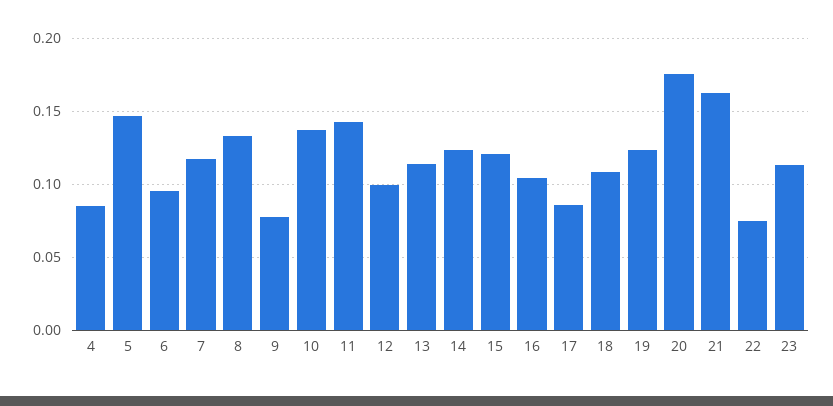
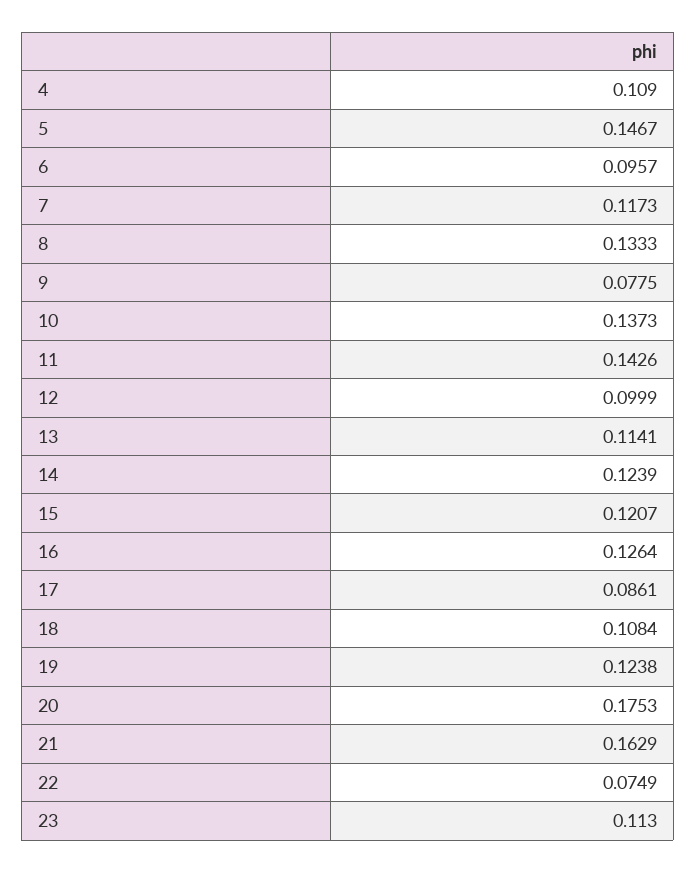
  {
-   "4": 0.085,
+   "4": 0.109,
    "5": 0.1467,
    "6": 0.0957,
    "7": 0.1173,
    "8": 0.1333,
    "9": 0.0775,
    "10": 0.1373,
    "11": 0.1426,
    "12": 0.0999,
    "13": 0.1141,
    "14": 0.1239,
    "15": 0.1207,
-   "16": 0.105,
+   "16": 0.1264,
    "17": 0.0861,
    "18": 0.1084,
    "19": 0.1238,
    "20": 0.1753,
    "21": 0.1629,
    "22": 0.0749,
    "23": 0.113
  }

